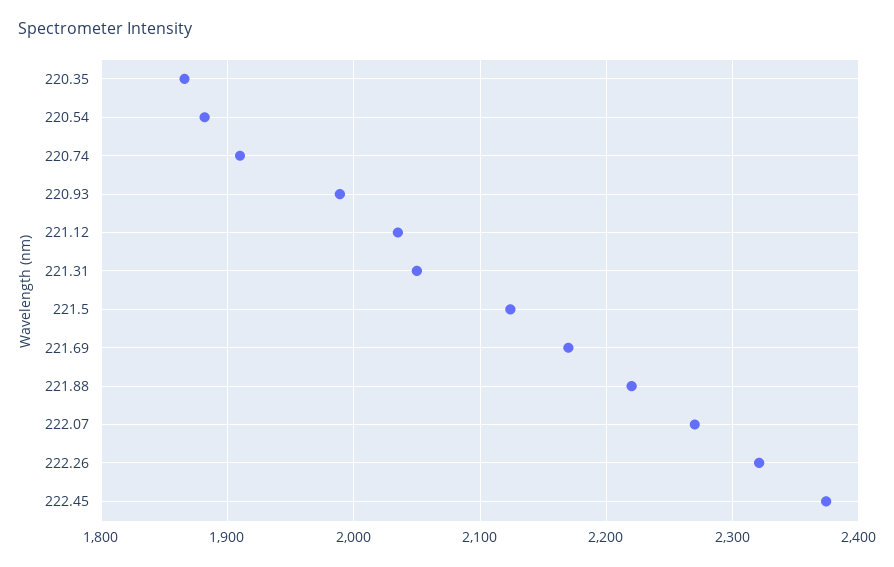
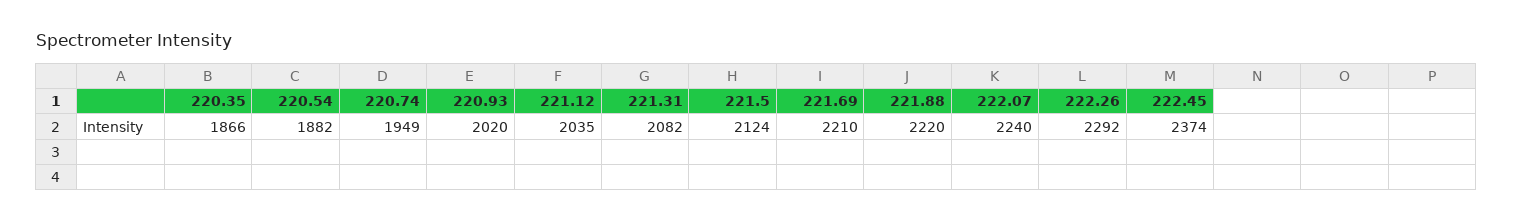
  {
    "220.35": 1866,
    "220.54": 1882,
-   "220.74": 1910,
+   "220.74": 1949,
-   "220.93": 1990,
+   "220.93": 2020,
    "221.12": 2035,
-   "221.31": 2050,
+   "221.31": 2082,
    "221.5": 2124,
-   "221.69": 2170,
+   "221.69": 2210,
    "221.88": 2220,
-   "222.07": 2270,
+   "222.07": 2240,
-   "222.26": 2320,
+   "222.26": 2292,
    "222.45": 2374
  }

